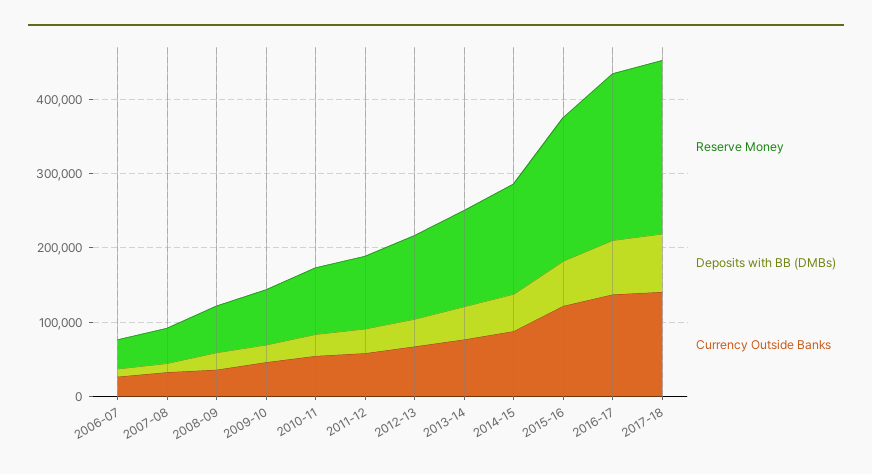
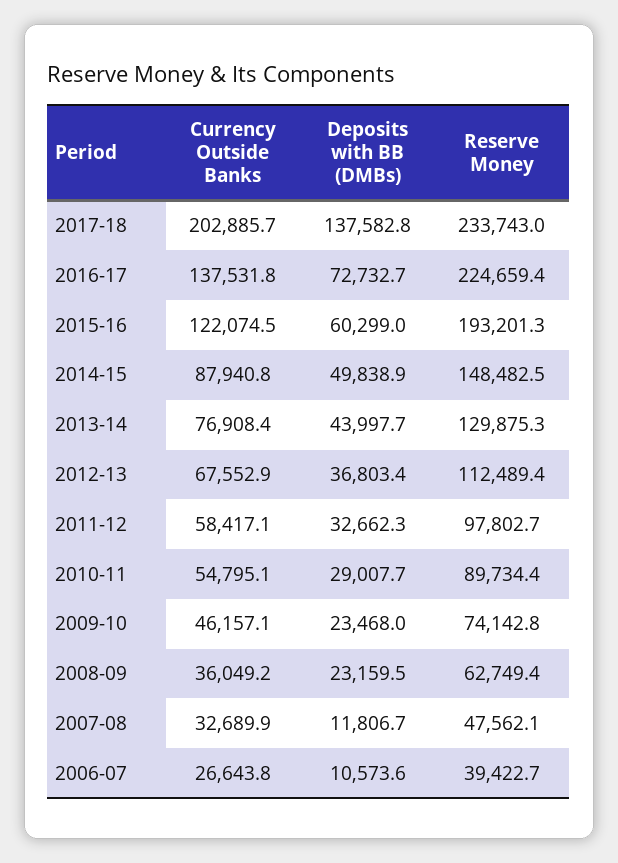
  {
    "Reserve Money": {
      "2006-07": 39422.7,
      "2007-08": 47562.1,
      "2008-09": 62749.4,
      "2009-10": 74142.8,
      "2010-11": 89734.4,
      "2011-12": 97802.7,
      "2012-13": 112489.4,
      "2013-14": 129875.3,
      "2014-15": 148482.5,
      "2015-16": 193201.3,
      "2016-17": 224659.4,
      "2017-18": 233743
    },
    "Deposits with BB (DMBs)": {
      "2006-07": 10573.6,
      "2007-08": 11806.7,
      "2008-09": 23159.5,
      "2009-10": 23468,
      "2010-11": 29007.7,
      "2011-12": 32662.3,
      "2012-13": 36803.4,
      "2013-14": 43997.7,
      "2014-15": 49838.9,
      "2015-16": 60299,
      "2016-17": 72732.7,
-     "2017-18": 80000
+     "2017-18": 137582.8
    },
    "Currency Outside Banks": {
      "2006-07": 26643.8,
      "2007-08": 32689.9,
      "2008-09": 36049.2,
      "2009-10": 46157.1,
      "2010-11": 54795.1,
      "2011-12": 58417.1,
      "2012-13": 67552.9,
      "2013-14": 76908.4,
      "2014-15": 87940.8,
      "2015-16": 122074.5,
      "2016-17": 137531.8,
-     "2017-18": 140000
+     "2017-18": 202885.7
    }
  }

